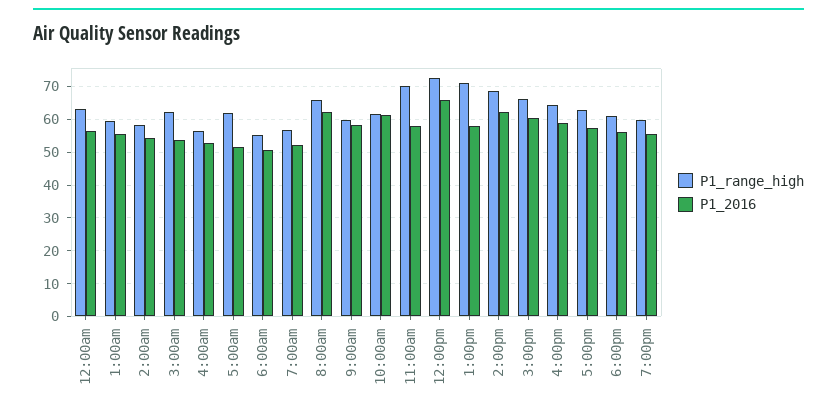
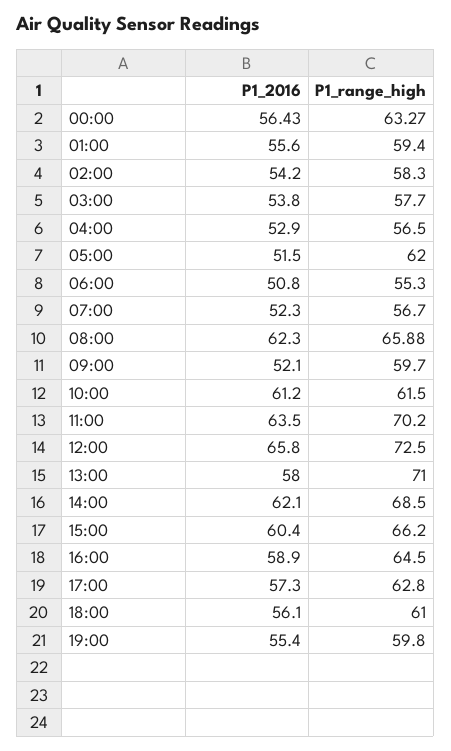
  {
    "P1_range_high": {
      "12:00am": 63.27,
      "1:00am": 59.4,
      "2:00am": 58.3,
-     "3:00am": 62,
+     "3:00am": 57.7,
      "4:00am": 56.5,
      "5:00am": 62,
      "6:00am": 55.3,
      "7:00am": 56.7,
      "8:00am": 65.88,
      "9:00am": 59.7,
      "10:00am": 61.5,
      "11:00am": 70.2,
      "12:00pm": 72.5,
      "1:00pm": 71,
      "2:00pm": 68.5,
      "3:00pm": 66.2,
      "4:00pm": 64.5,
      "5:00pm": 62.8,
      "6:00pm": 61,
      "7:00pm": 59.8
    },
    "P1_2016": {
      "12:00am": 56.43,
      "1:00am": 55.6,
      "2:00am": 54.2,
      "3:00am": 53.8,
      "4:00am": 52.9,
      "5:00am": 51.5,
      "6:00am": 50.8,
      "7:00am": 52.3,
      "8:00am": 62.3,
-     "9:00am": 58,
+     "9:00am": 52.1,
      "10:00am": 61.2,
-     "11:00am": 58,
+     "11:00am": 63.5,
      "12:00pm": 65.8,
      "1:00pm": 58,
      "2:00pm": 62.1,
      "3:00pm": 60.4,
      "4:00pm": 58.9,
      "5:00pm": 57.3,
      "6:00pm": 56.1,
      "7:00pm": 55.4
    }
  }

